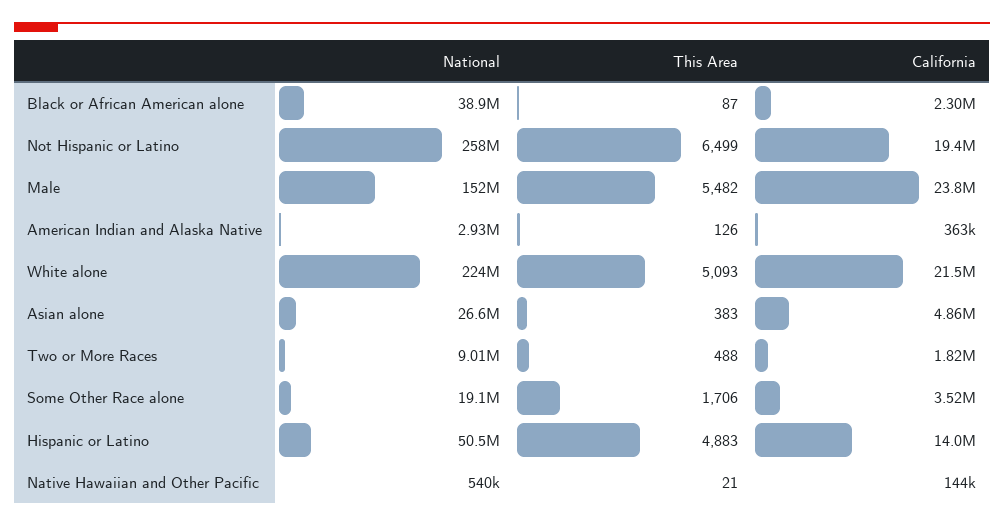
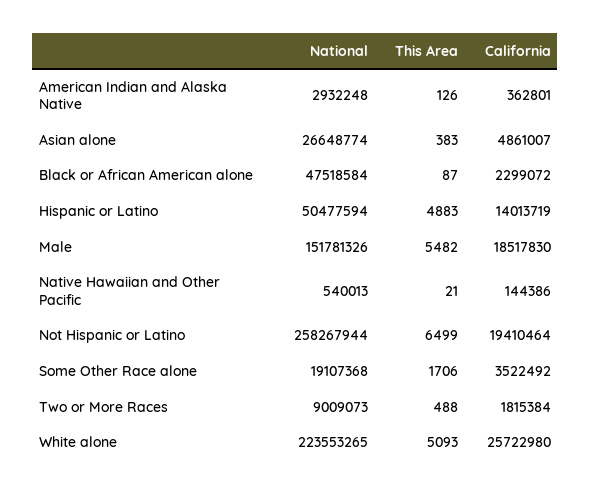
  {
    "National": {
-     "Black or African American alone": 38900000,
+     "Black or African American alone": 47518584,
      "Not Hispanic or Latino": 258267944,
      "Male": 151781326,
      "American Indian and Alaska Native": 2932248,
      "White alone": 223553265,
      "Asian alone": 26648774,
      "Two or More Races": 9009073,
      "Some Other Race alone": 19107368,
      "Hispanic or Latino": 50477594,
      "Native Hawaiian and Other Pacific": 540013
    },
    "This Area": {
      "Black or African American alone": 87,
      "Not Hispanic or Latino": 6499,
      "Male": 5482,
      "American Indian and Alaska Native": 126,
      "White alone": 5093,
      "Asian alone": 383,
      "Two or More Races": 488,
      "Some Other Race alone": 1706,
      "Hispanic or Latino": 4883,
      "Native Hawaiian and Other Pacific": 21
    },
    "California": {
      "Black or African American alone": 2299072,
      "Not Hispanic or Latino": 19410464,
-     "Male": 23800000,
+     "Male": 18517830,
      "American Indian and Alaska Native": 362801,
-     "White alone": 21500000,
+     "White alone": 25722980,
      "Asian alone": 4861007,
      "Two or More Races": 1815384,
      "Some Other Race alone": 3522492,
      "Hispanic or Latino": 14013719,
      "Native Hawaiian and Other Pacific": 144386
    }
  }

